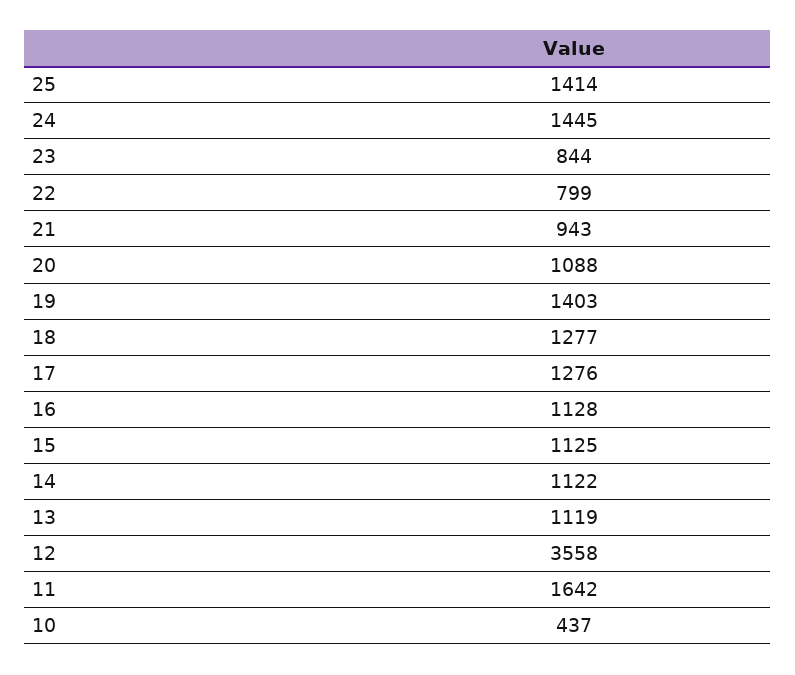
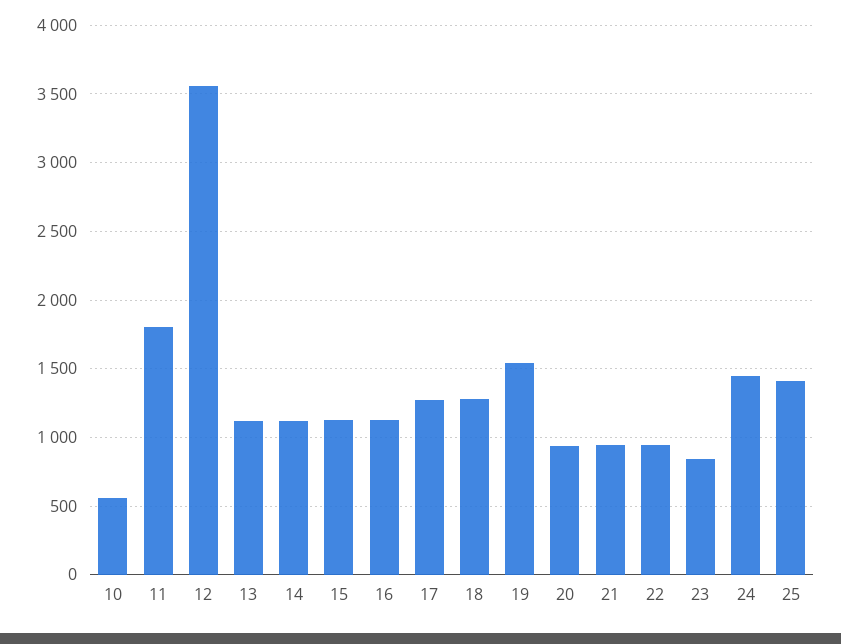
  {
    "25": 1414,
    "24": 1445,
    "23": 844,
-   "22": 799,
+   "22": 950,
    "21": 943,
-   "20": 1088,
+   "20": 950,
-   "19": 1403,
+   "19": 1550,
    "18": 1277,
    "17": 1276,
    "16": 1128,
    "15": 1125,
    "14": 1122,
    "13": 1119,
    "12": 3558,
-   "11": 1642,
+   "11": 1800,
-   "10": 437
+   "10": 550
  }

